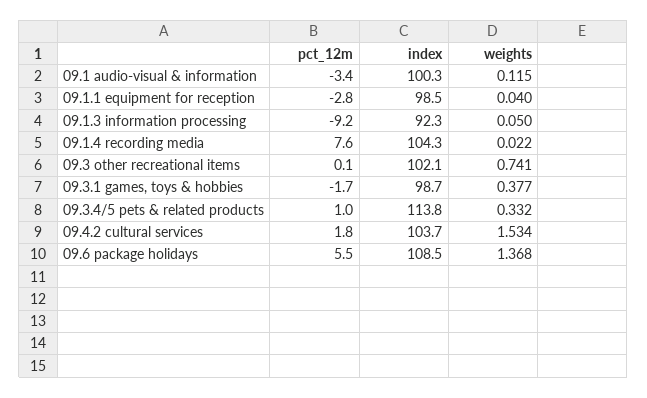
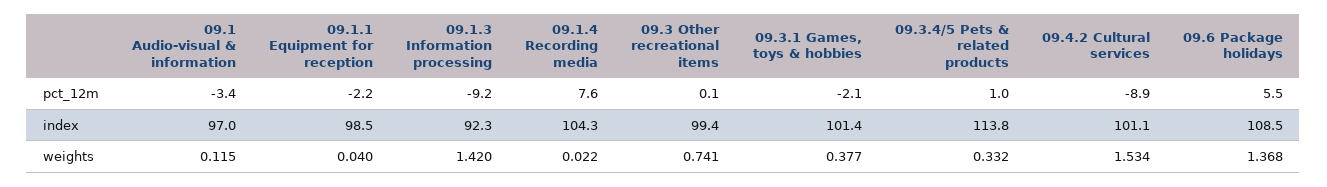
  {
    "pct_12m": {
      "09.1 audio-visual & information": -3.4,
-     "09.1.1 equipment for reception": -2.8,
+     "09.1.1 equipment for reception": -2.2,
      "09.1.3 information processing": -9.2,
      "09.1.4 recording media": 7.6,
      "09.3 other recreational items": 0.1,
-     "09.3.1 games, toys & hobbies": -1.7,
+     "09.3.1 games, toys & hobbies": -2.1,
      "09.3.4/5 pets & related products": 1,
-     "09.4.2 cultural services": 1.8,
+     "09.4.2 cultural services": -8.9,
      "09.6 package holidays": 5.5
    },
    "index": {
-     "09.1 audio-visual & information": 100.3,
+     "09.1 audio-visual & information": 97,
      "09.1.1 equipment for reception": 98.5,
      "09.1.3 information processing": 92.3,
      "09.1.4 recording media": 104.3,
-     "09.3 other recreational items": 102.1,
+     "09.3 other recreational items": 99.4,
-     "09.3.1 games, toys & hobbies": 98.7,
+     "09.3.1 games, toys & hobbies": 101.4,
      "09.3.4/5 pets & related products": 113.8,
-     "09.4.2 cultural services": 103.7,
+     "09.4.2 cultural services": 101.1,
      "09.6 package holidays": 108.5
    },
    "weights": {
      "09.1 audio-visual & information": 0.115,
      "09.1.1 equipment for reception": 0.04,
-     "09.1.3 information processing": 0.05,
+     "09.1.3 information processing": 1.42,
      "09.1.4 recording media": 0.022,
      "09.3 other recreational items": 0.741,
      "09.3.1 games, toys & hobbies": 0.377,
      "09.3.4/5 pets & related products": 0.332,
      "09.4.2 cultural services": 1.534,
      "09.6 package holidays": 1.368
    }
  }

